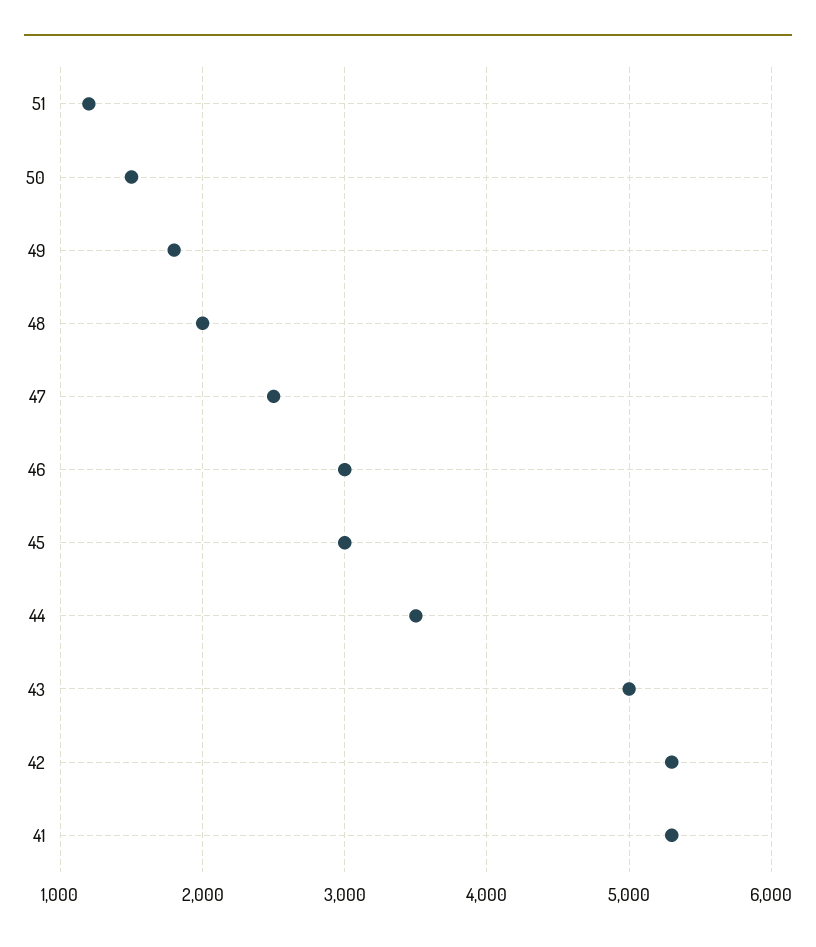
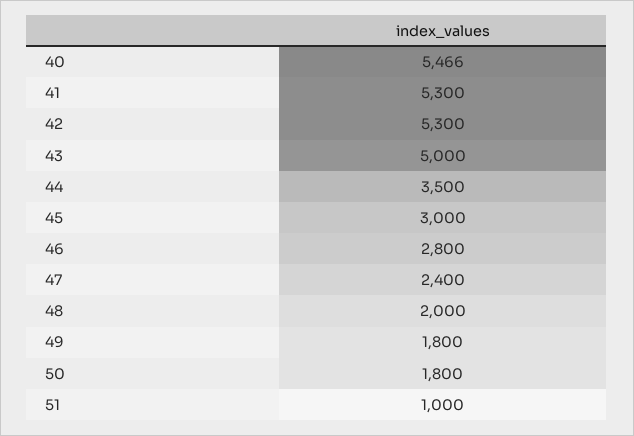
  {
-   "51": 1200,
+   "51": 1000,
-   "50": 1500,
+   "50": 1800,
    "49": 1800,
    "48": 2000,
-   "47": 2500,
+   "47": 2400,
-   "46": 3000,
+   "46": 2800,
    "45": 3000,
    "44": 3500,
    "43": 5000,
    "42": 5300,
-   "41": 5300
+   "41": 5300,
+   "40": 5466
  }

